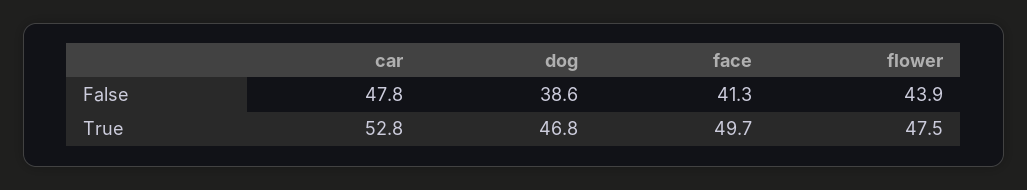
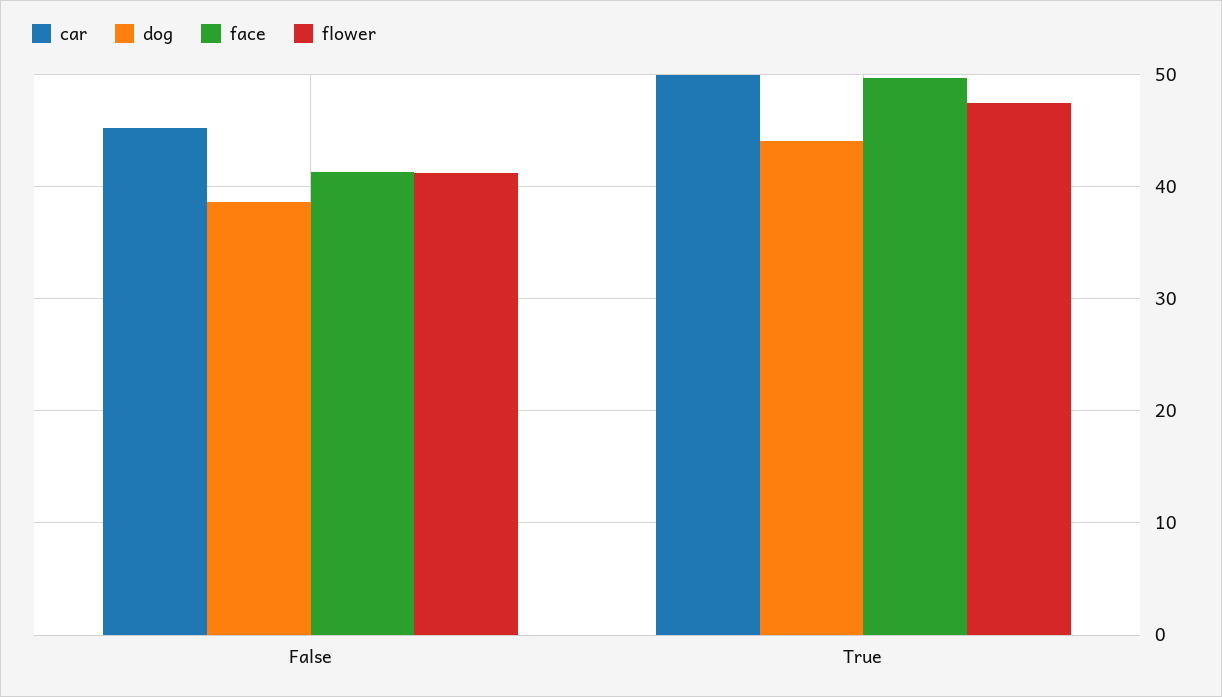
  {
    "car": {
-     "False": 47.8,
+     "False": 45,
-     "True": 52.8
+     "True": 50
    },
    "dog": {
      "False": 38.6,
-     "True": 46.8
+     "True": 44
    },
    "face": {
      "False": 41.3,
      "True": 49.7
    },
    "flower": {
-     "False": 43.9,
+     "False": 41,
      "True": 47.5
    }
  }

